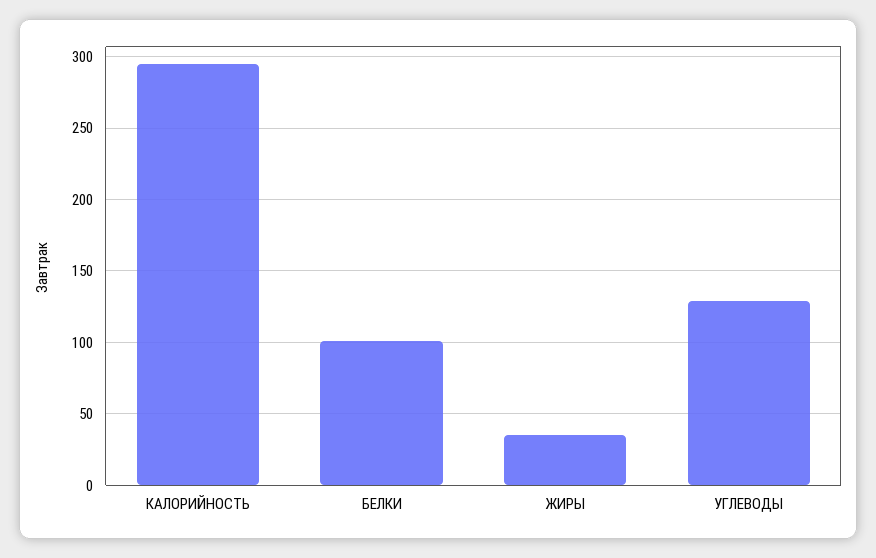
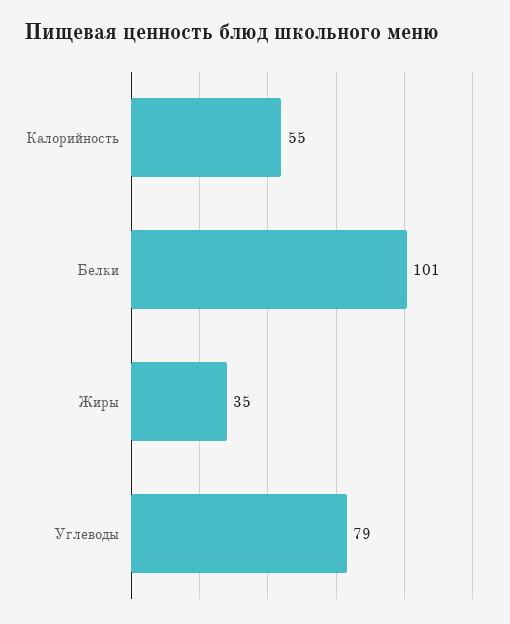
  {
-   "КАЛОРИЙНОСТЬ": 295,
+   "КАЛОРИЙНОСТЬ": 55,
    "БЕЛКИ": 101,
    "ЖИРЫ": 35,
-   "УГЛЕВОДЫ": 130
+   "УГЛЕВОДЫ": 79
  }

